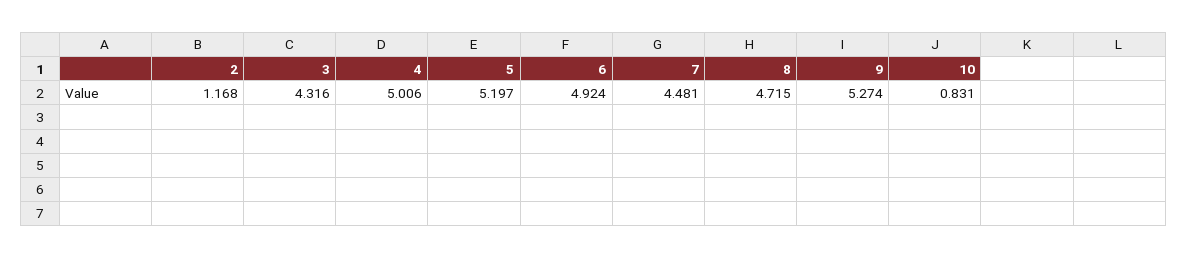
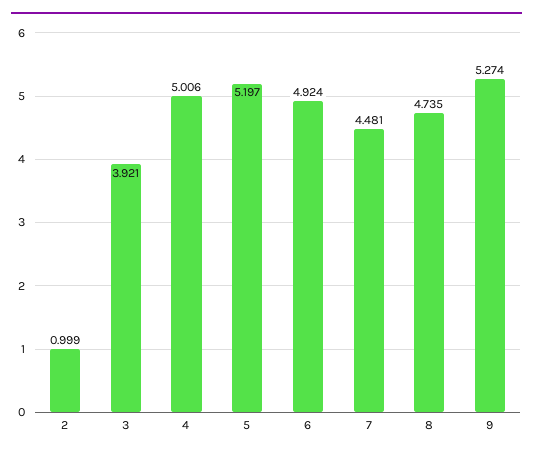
  {
-   "2": 1.168,
+   "2": 0.999,
-   "3": 4.316,
+   "3": 3.921,
    "4": 5.006,
    "5": 5.197,
    "6": 4.924,
    "7": 4.481,
-   "8": 4.715,
+   "8": 4.735,
-   "9": 5.274,
+   "9": 5.274
-   "10": 0.831
  }

